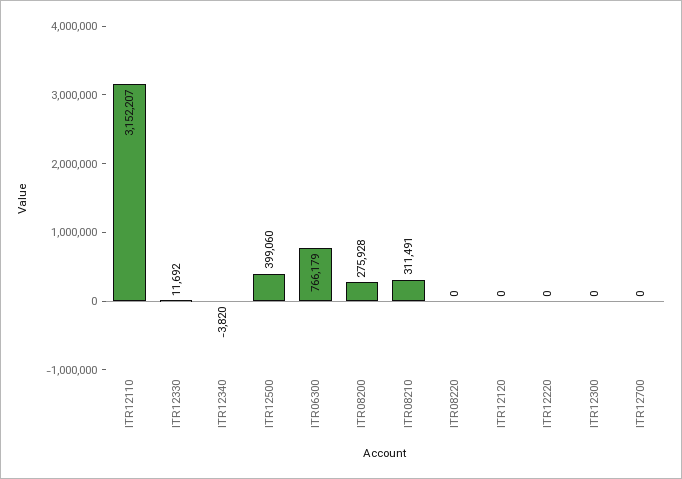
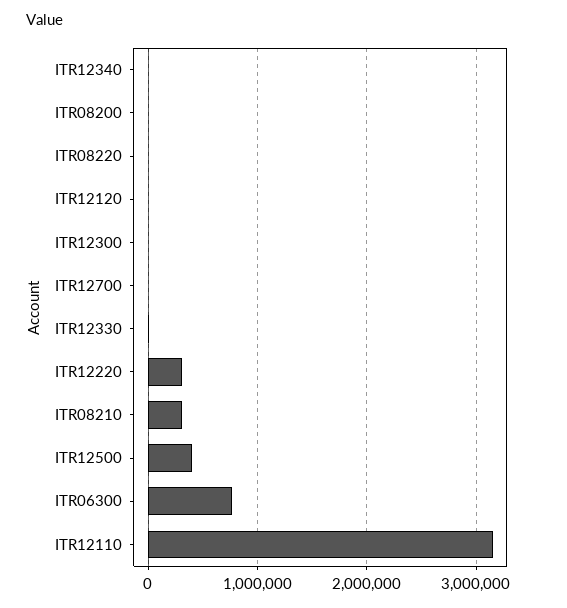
  {
    "ITR12110": 3152207,
    "ITR12330": 11692,
    "ITR12340": -3820,
    "ITR12500": 399060,
    "ITR06300": 766179,
-   "ITR08200": 275928,
+   "ITR08200": 0,
    "ITR08210": 311491,
    "ITR08220": 0,
    "ITR12120": 0,
-   "ITR12220": 0,
+   "ITR12220": 300000,
    "ITR12300": 0,
    "ITR12700": 0
  }

